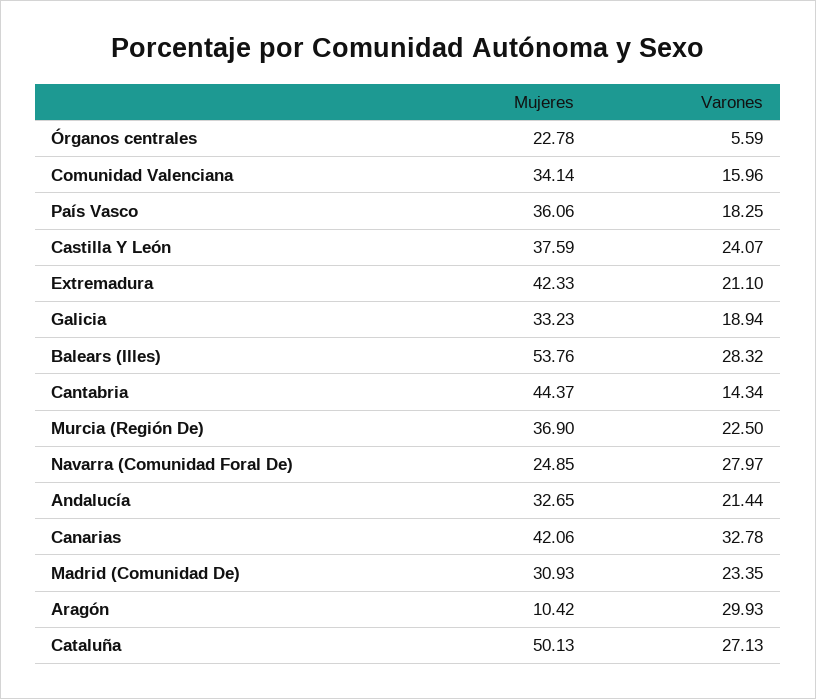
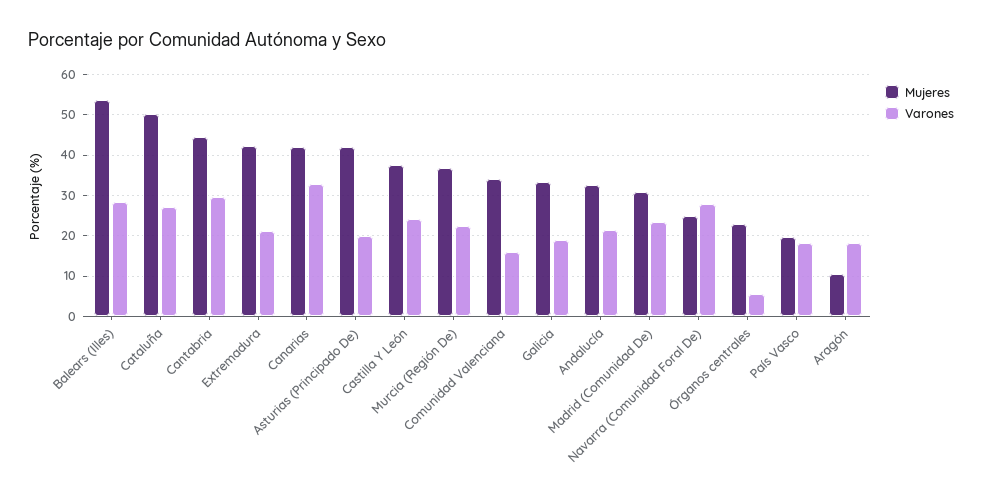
  {
    "Mujeres": {
      "Órganos centrales": 22.78,
      "Comunidad Valenciana": 34.14,
-     "País Vasco": 36.06,
+     "País Vasco": 20,
      "Castilla Y León": 37.59,
      "Extremadura": 42.33,
      "Galicia": 33.23,
      "Balears (Illes)": 53.76,
      "Cantabria": 44.37,
      "Murcia (Región De)": 36.9,
      "Navarra (Comunidad Foral De)": 24.85,
      "Andalucía": 32.65,
      "Canarias": 42.06,
      "Madrid (Comunidad De)": 30.93,
      "Aragón": 10.42,
-     "Cataluña": 50.13
+     "Cataluña": 50.13,
+     "Asturias (Principado De)": 42
    },
    "Varones": {
      "Órganos centrales": 5.59,
      "Comunidad Valenciana": 15.96,
      "País Vasco": 18.25,
      "Castilla Y León": 24.07,
      "Extremadura": 21.1,
      "Galicia": 18.94,
      "Balears (Illes)": 28.32,
-     "Cantabria": 14.34,
+     "Cantabria": 30,
      "Murcia (Región De)": 22.5,
      "Navarra (Comunidad Foral De)": 27.97,
      "Andalucía": 21.44,
      "Canarias": 32.78,
      "Madrid (Comunidad De)": 23.35,
-     "Aragón": 29.93,
+     "Aragón": 18,
-     "Cataluña": 27.13
+     "Cataluña": 27.13,
+     "Asturias (Principado De)": 20
    }
  }

